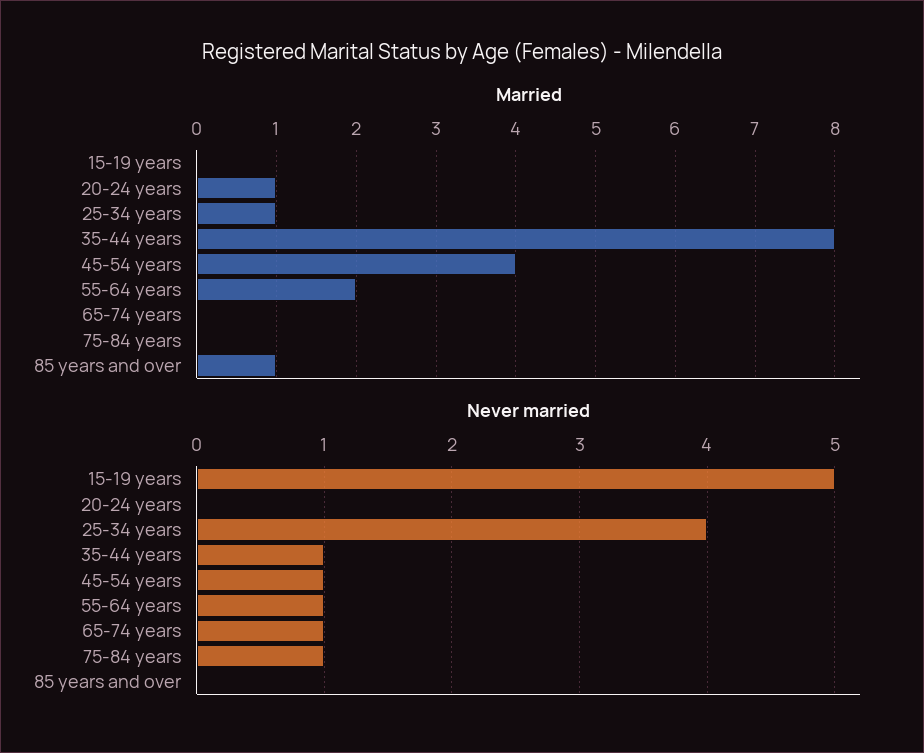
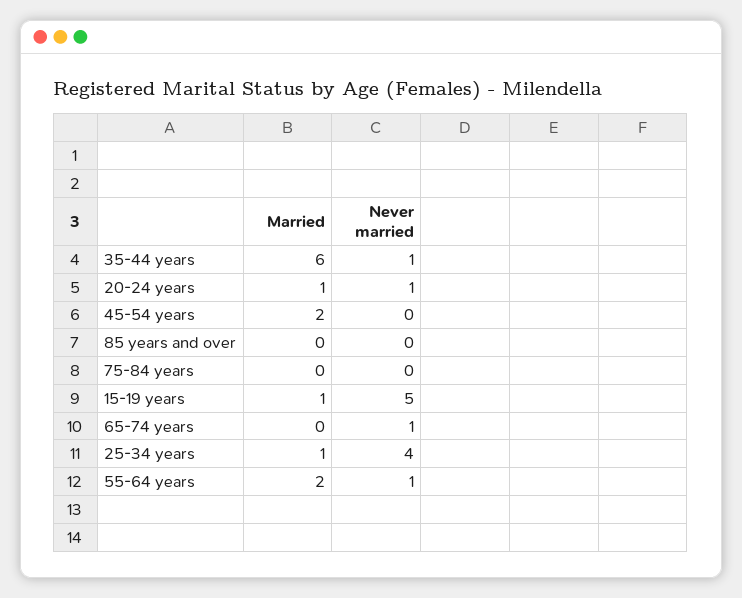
  {
    "Married": {
-     "15-19 years": 0,
+     "15-19 years": 1,
      "20-24 years": 1,
      "25-34 years": 1,
-     "35-44 years": 8,
+     "35-44 years": 6,
-     "45-54 years": 4,
+     "45-54 years": 2,
      "55-64 years": 2,
      "65-74 years": 0,
      "75-84 years": 0,
-     "85 years and over": 1
+     "85 years and over": 0
    },
    "Never married": {
      "15-19 years": 5,
-     "20-24 years": 0,
+     "20-24 years": 1,
      "25-34 years": 4,
      "35-44 years": 1,
-     "45-54 years": 1,
+     "45-54 years": 0,
      "55-64 years": 1,
      "65-74 years": 1,
-     "75-84 years": 1,
+     "75-84 years": 0,
      "85 years and over": 0
    }
  }

